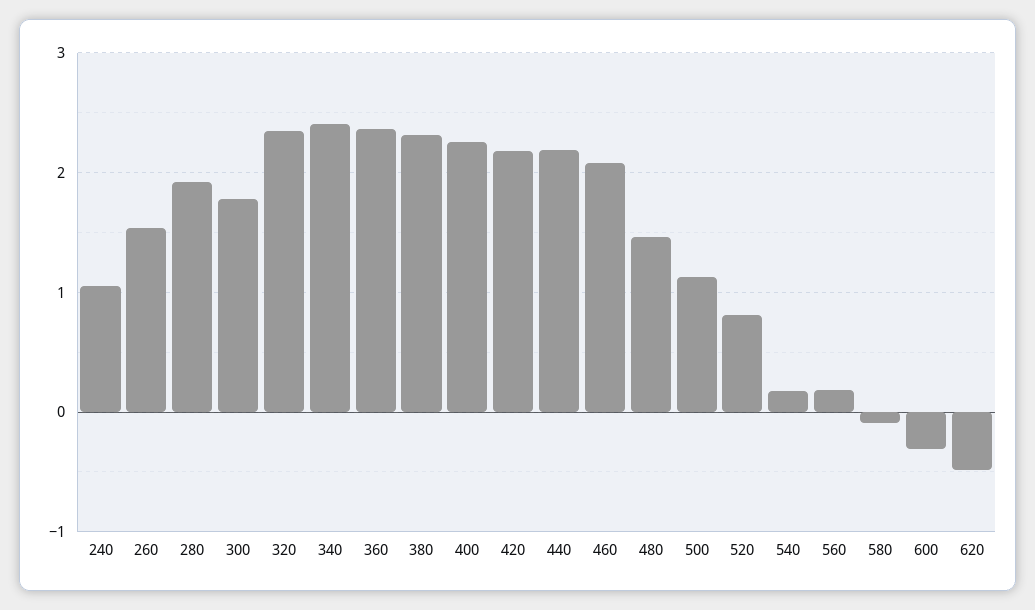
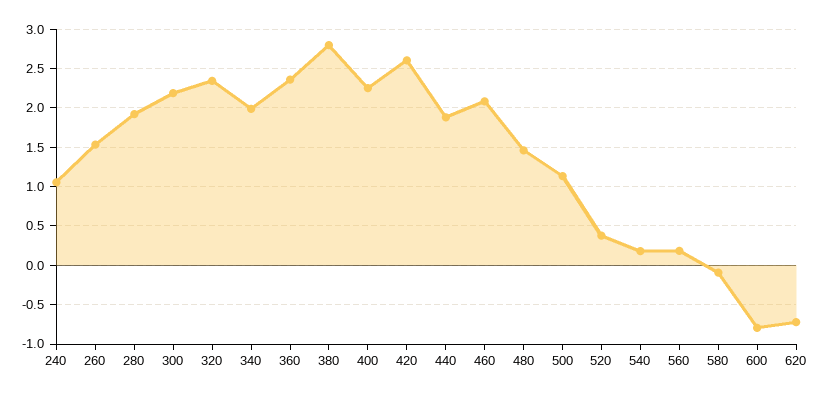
  {
    "240": 1.1,
    "260": 1.5,
    "280": 1.9,
-   "300": 1.8,
+   "300": 2.2,
    "320": 2.3,
-   "340": 2.4,
+   "340": 2,
    "360": 2.4,
-   "380": 2.3,
+   "380": 2.8,
    "400": 2.3,
-   "420": 2.2,
+   "420": 2.6,
-   "440": 2.2,
+   "440": 1.9,
    "460": 2.1,
    "480": 1.5,
    "500": 1.1,
-   "520": 0.8,
+   "520": 0.4,
    "540": 0.2,
    "560": 0.2,
    "580": -0.1,
-   "600": -0.3,
+   "600": -0.8,
-   "620": -0.5
+   "620": -0.7
  }

